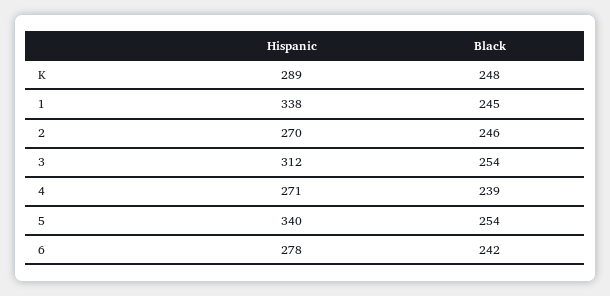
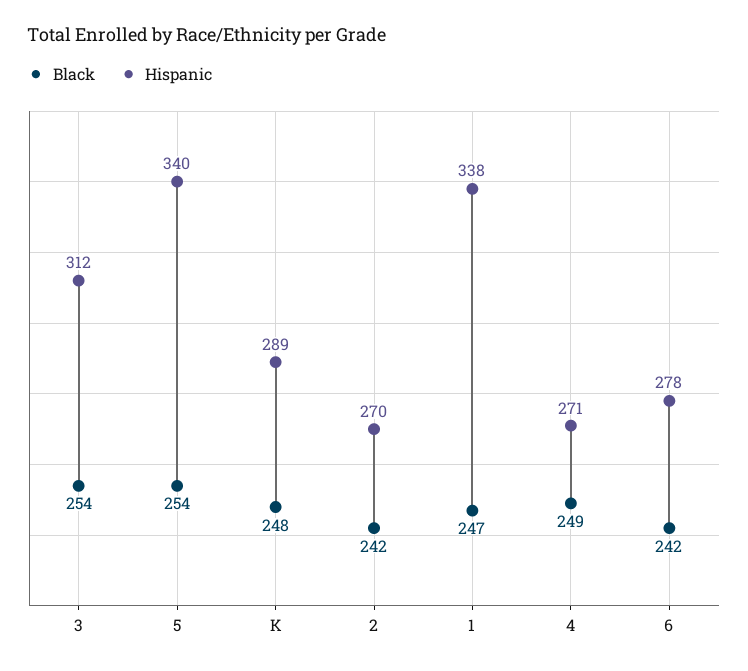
  {
    "Hispanic": {
      "K": 289,
      "1": 338,
      "2": 270,
      "3": 312,
      "4": 271,
      "5": 340,
      "6": 278
    },
    "Black": {
      "K": 248,
-     "1": 245,
+     "1": 247,
-     "2": 246,
+     "2": 242,
      "3": 254,
-     "4": 239,
+     "4": 249,
      "5": 254,
      "6": 242
    }
  }

